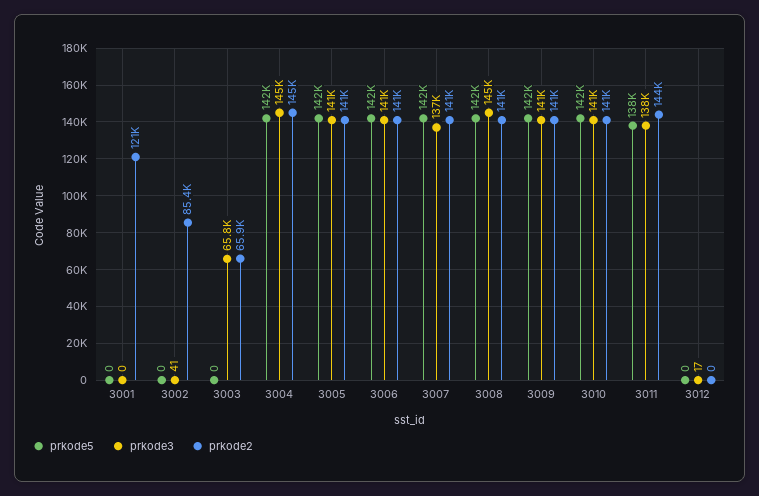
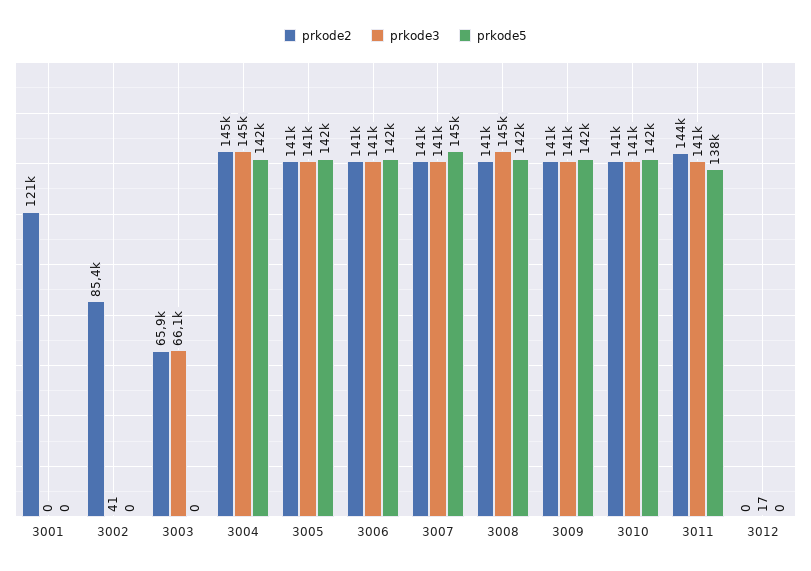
  {
    "prkode5": {
      "3001": 0,
      "3002": 0,
      "3003": 0,
      "3004": 142000,
      "3005": 142000,
      "3006": 142000,
-     "3007": 142000,
+     "3007": 145000,
      "3008": 142000,
      "3009": 142000,
      "3010": 142000,
      "3011": 138000,
      "3012": 0
    },
    "prkode3": {
      "3001": 0,
      "3002": 41,
-     "3003": 65800,
+     "3003": 66100,
      "3004": 145000,
      "3005": 141000,
      "3006": 141000,
-     "3007": 137000,
+     "3007": 141000,
      "3008": 145000,
      "3009": 141000,
      "3010": 141000,
-     "3011": 138000,
+     "3011": 141000,
      "3012": 17
    },
    "prkode2": {
      "3001": 121000,
      "3002": 85400,
      "3003": 65900,
      "3004": 145000,
      "3005": 141000,
      "3006": 141000,
      "3007": 141000,
      "3008": 141000,
      "3009": 141000,
      "3010": 141000,
      "3011": 144000,
      "3012": 0
    }
  }

